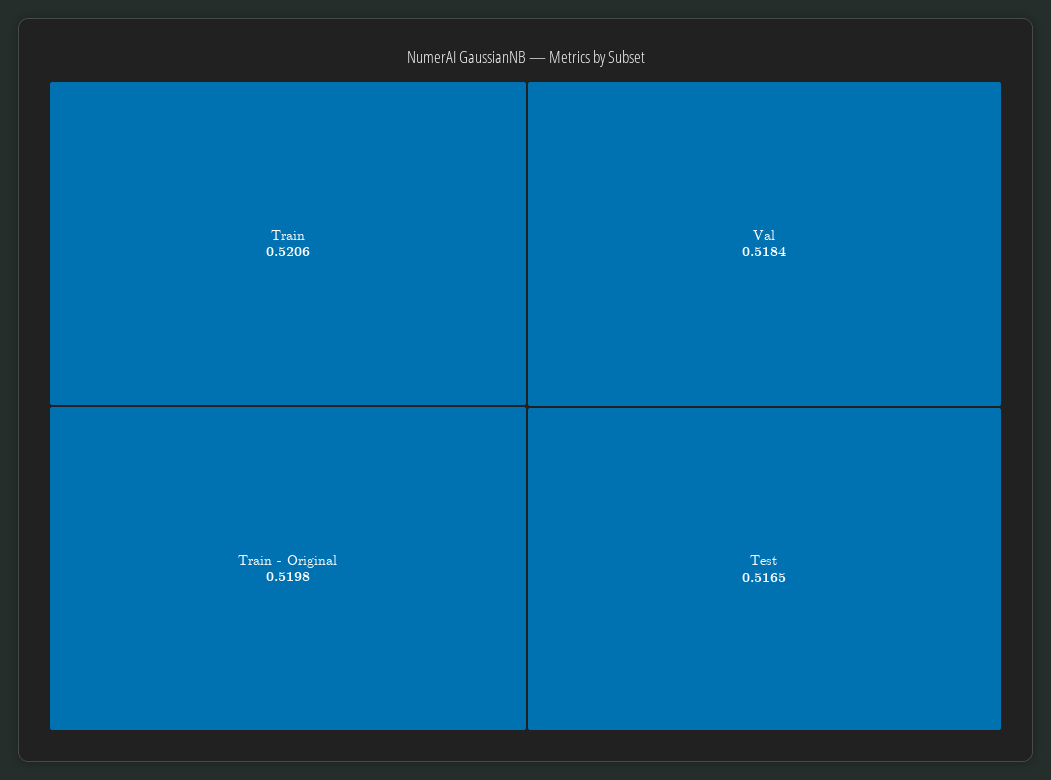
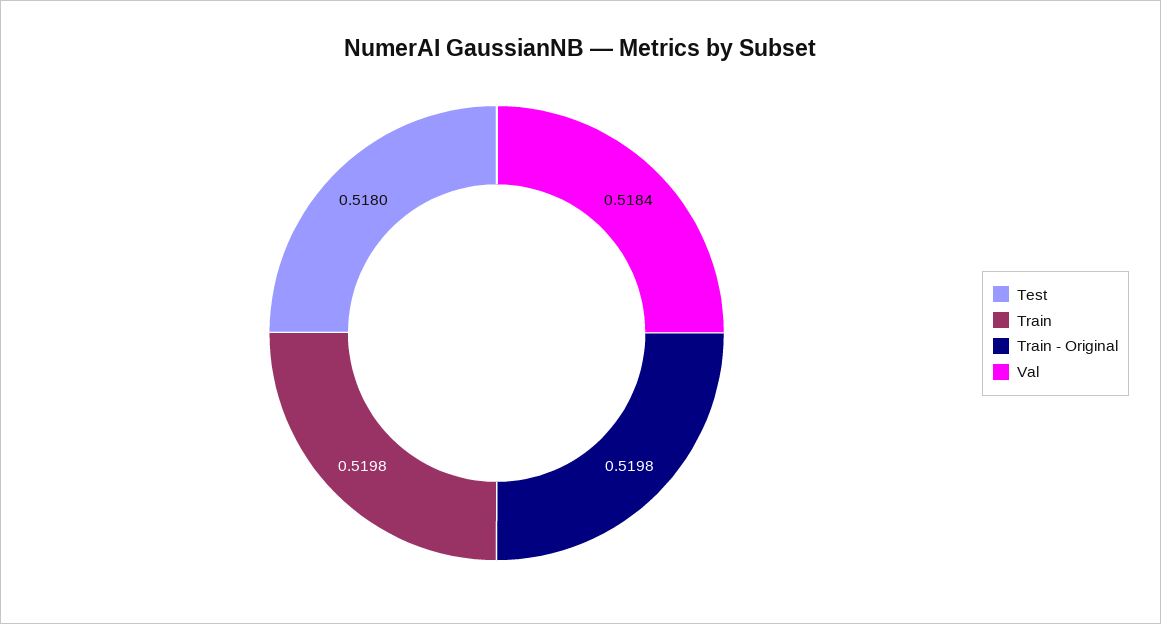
  {
-   "Train": 0.5206,
+   "Train": 0.5198,
    "Train - Original": 0.5198,
    "Val": 0.5184,
-   "Test": 0.5165
+   "Test": 0.518
  }

